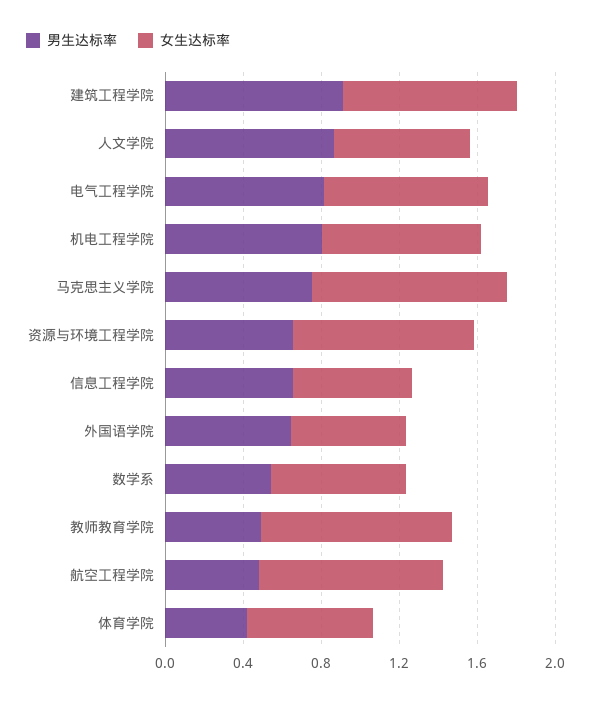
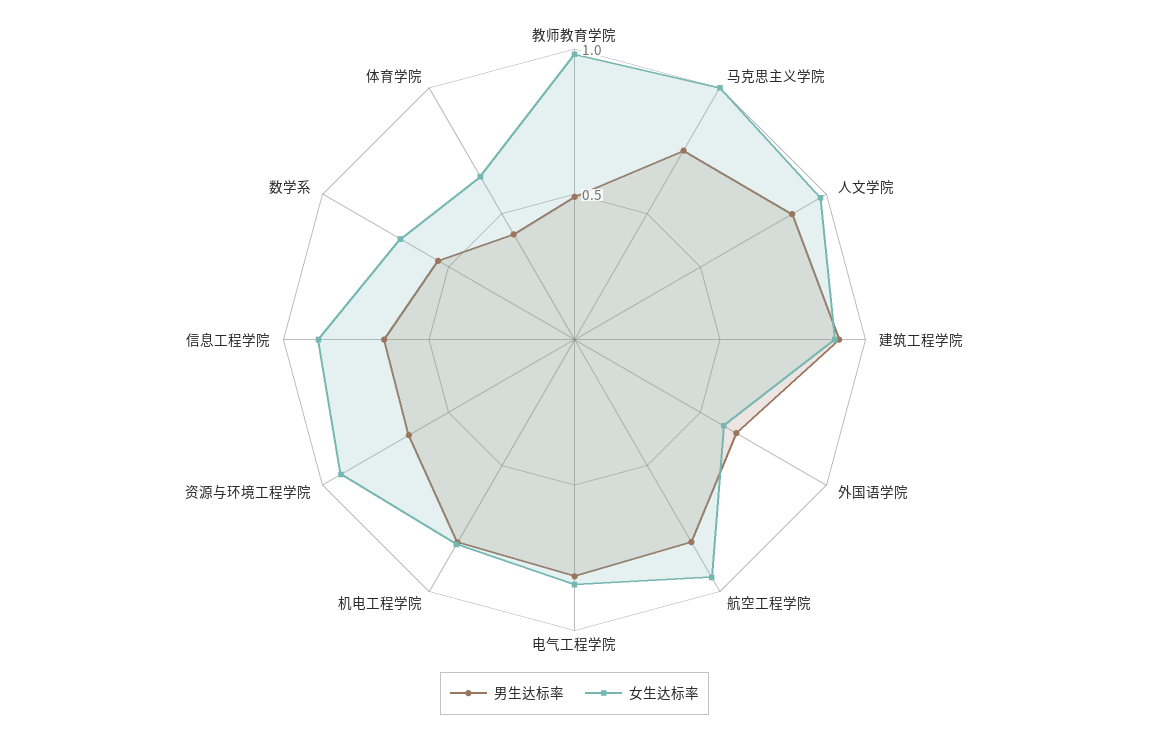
  {
    "男生达标率": {
      "建筑工程学院": 0.9,
      "人文学院": 0.9,
      "电气工程学院": 0.8,
      "机电工程学院": 0.8,
      "马克思主义学院": 0.8,
      "资源与环境工程学院": 0.7,
      "信息工程学院": 0.7,
      "外国语学院": 0.6,
      "数学系": 0.5,
      "教师教育学院": 0.5,
-     "航空工程学院": 0.5,
+     "航空工程学院": 0.8,
      "体育学院": 0.4
    },
    "女生达标率": {
      "建筑工程学院": 0.9,
-     "人文学院": 0.7,
+     "人文学院": 1,
      "电气工程学院": 0.8,
      "机电工程学院": 0.8,
      "马克思主义学院": 1,
      "资源与环境工程学院": 0.9,
-     "信息工程学院": 0.6,
+     "信息工程学院": 0.9,
      "外国语学院": 0.6,
      "数学系": 0.7,
      "教师教育学院": 1,
      "航空工程学院": 0.9,
      "体育学院": 0.6
    }
  }

